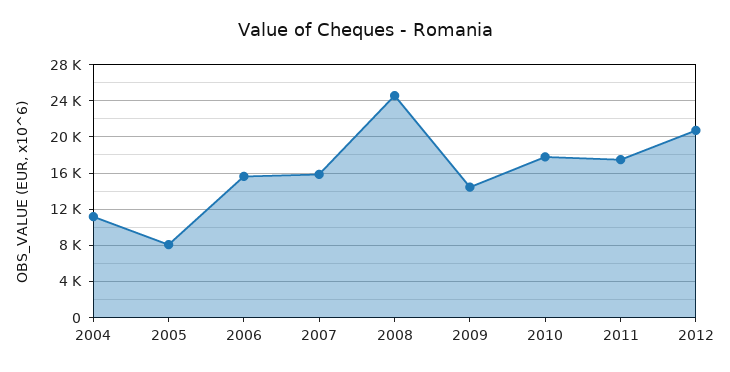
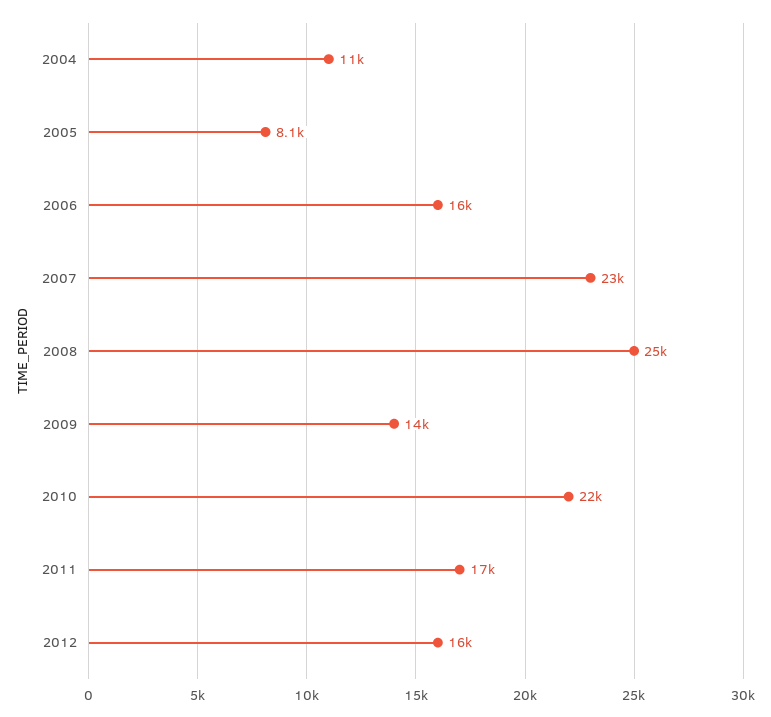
  {
    "2004": 11000,
    "2005": 8100,
    "2006": 16000,
-   "2007": 16000,
+   "2007": 23000,
    "2008": 25000,
    "2009": 14000,
-   "2010": 18000,
+   "2010": 22000,
    "2011": 17000,
-   "2012": 21000
+   "2012": 16000
  }

